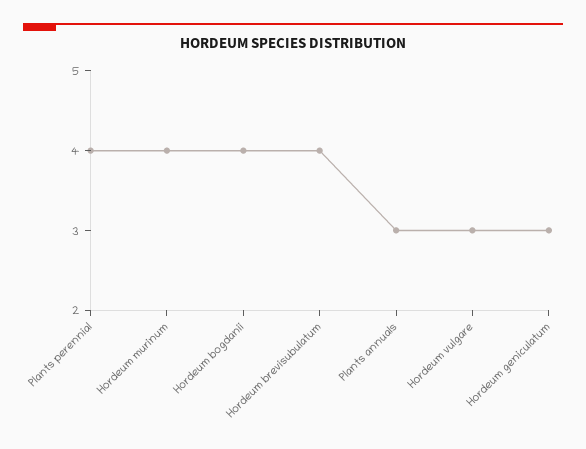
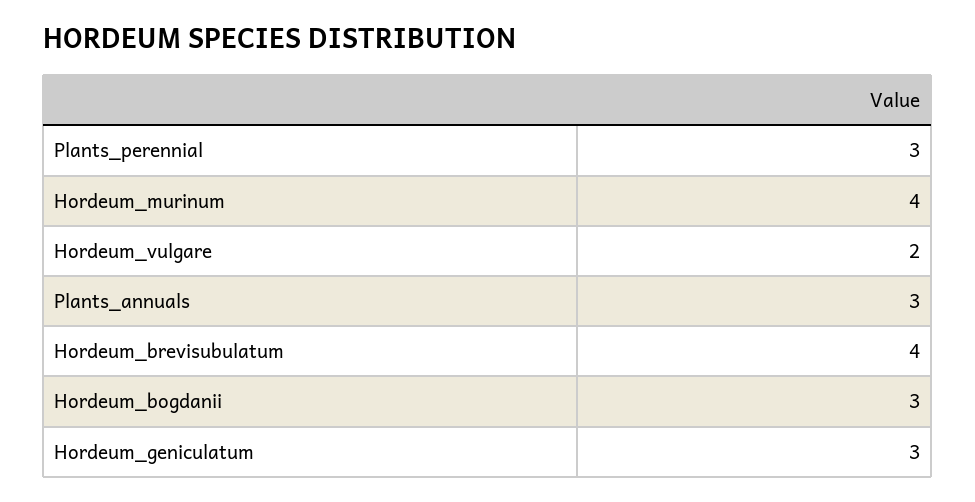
  {
-   "Plants perennial": 4,
+   "Plants perennial": 3,
    "Hordeum murinum": 4,
-   "Hordeum bogdanii": 4,
+   "Hordeum bogdanii": 3,
    "Hordeum brevisubulatum": 4,
    "Plants annuals": 3,
-   "Hordeum vulgare": 3,
+   "Hordeum vulgare": 2,
    "Hordeum geniculatum": 3
  }

